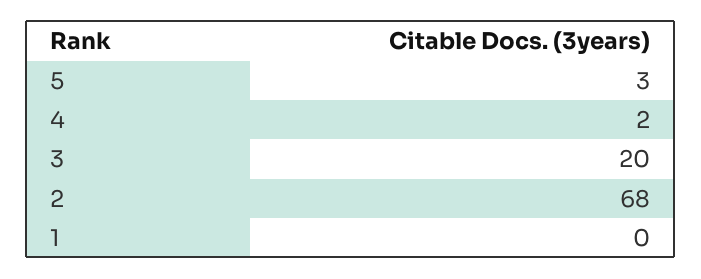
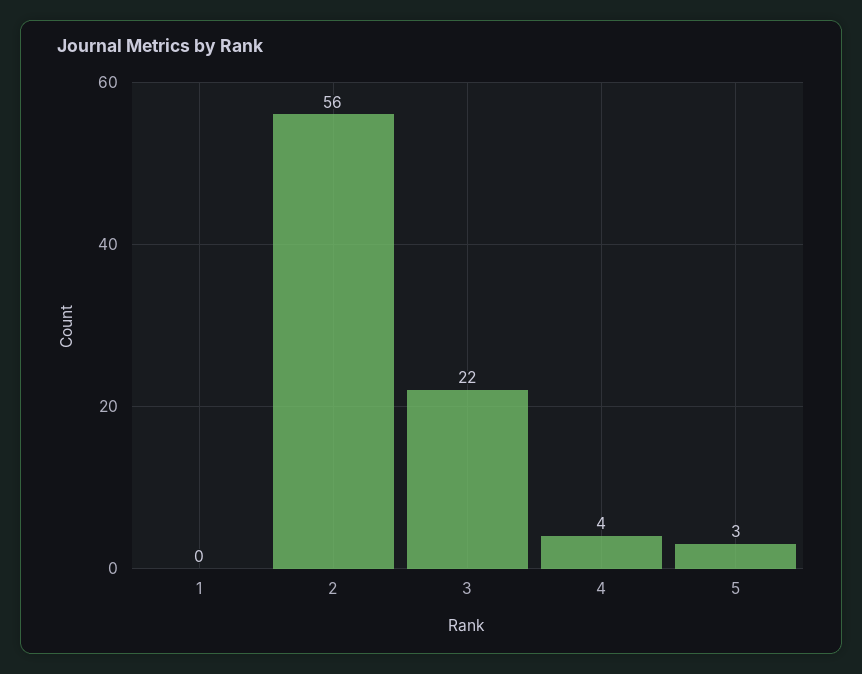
  {
    "5": 3,
-   "4": 2,
+   "4": 4,
-   "3": 20,
+   "3": 22,
-   "2": 68,
+   "2": 56,
    "1": 0
  }

